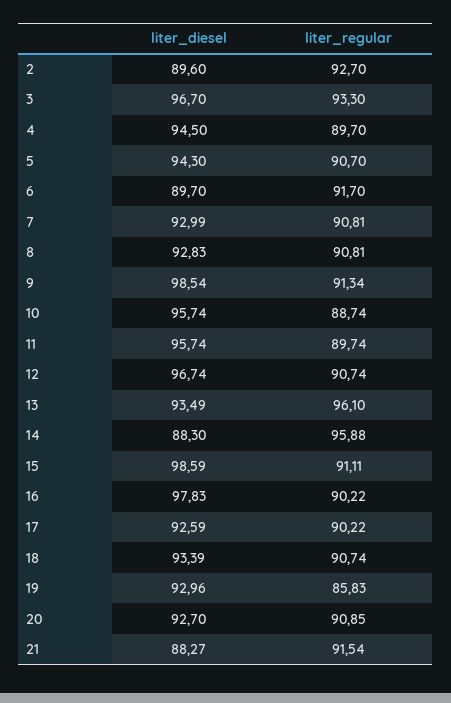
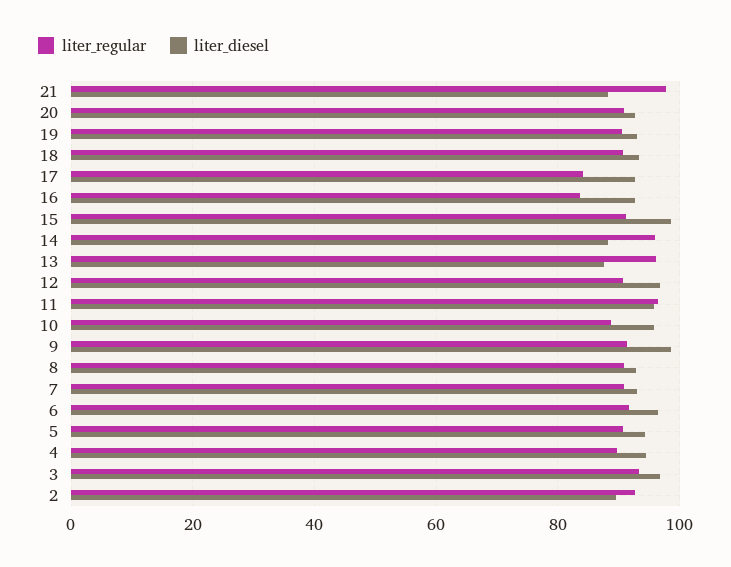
  {
    "liter_diesel": {
      "2": 89.6,
      "3": 96.7,
      "4": 94.5,
      "5": 94.3,
-     "6": 89.7,
+     "6": 96,
      "7": 92.99,
      "8": 92.83,
      "9": 98.54,
      "10": 95.74,
      "11": 95.74,
      "12": 96.74,
-     "13": 93.49,
+     "13": 88,
      "14": 88.3,
      "15": 98.59,
-     "16": 97.83,
+     "16": 92,
      "17": 92.59,
      "18": 93.39,
      "19": 92.96,
      "20": 92.7,
      "21": 88.27
    },
    "liter_regular": {
      "2": 92.7,
      "3": 93.3,
      "4": 89.7,
      "5": 90.7,
      "6": 91.7,
      "7": 90.81,
      "8": 90.81,
      "9": 91.34,
      "10": 88.74,
-     "11": 89.74,
+     "11": 96,
      "12": 90.74,
      "13": 96.1,
      "14": 95.88,
      "15": 91.11,
-     "16": 90.22,
+     "16": 84,
-     "17": 90.22,
+     "17": 84,
      "18": 90.74,
-     "19": 85.83,
+     "19": 90,
      "20": 90.85,
-     "21": 91.54
+     "21": 98
    }
  }

